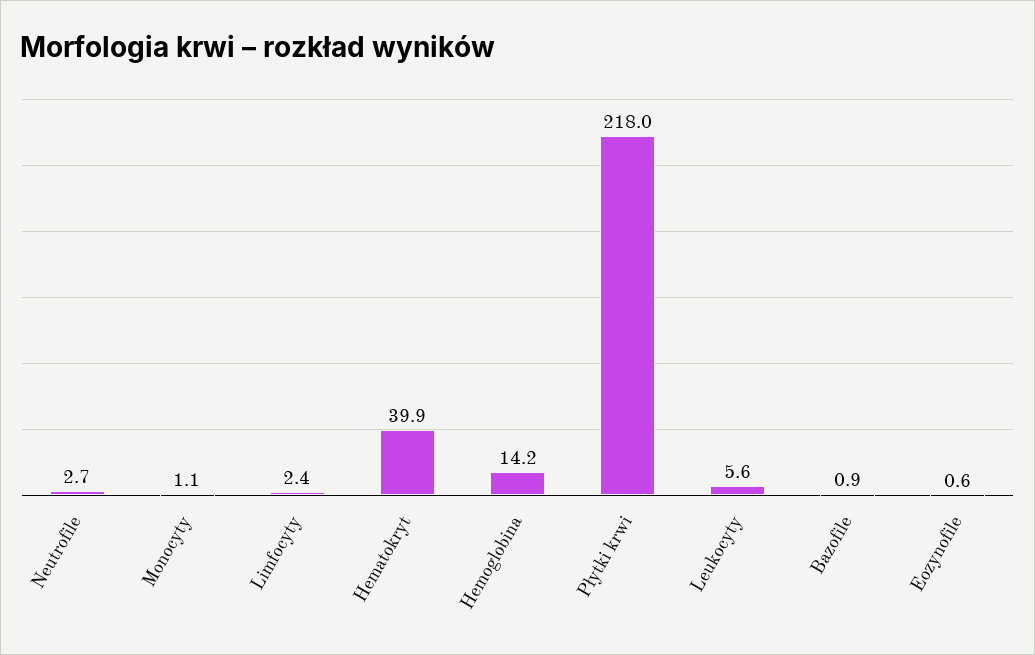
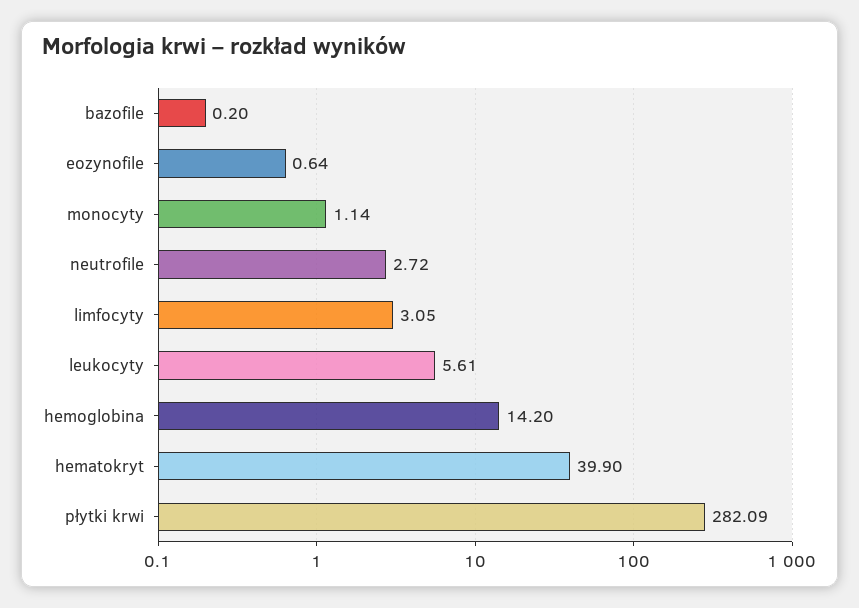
  {
    "Neutrofile": 2.72,
    "Monocyty": 1.14,
-   "Limfocyty": 2.4,
+   "Limfocyty": 3.05,
    "Hematokryt": 39.9,
    "Hemoglobina": 14.2,
-   "Płytki krwi": 218,
+   "Płytki krwi": 282.09,
    "Leukocyty": 5.61,
-   "Bazofile": 0.9,
+   "Bazofile": 0.2,
    "Eozynofile": 0.64
  }

